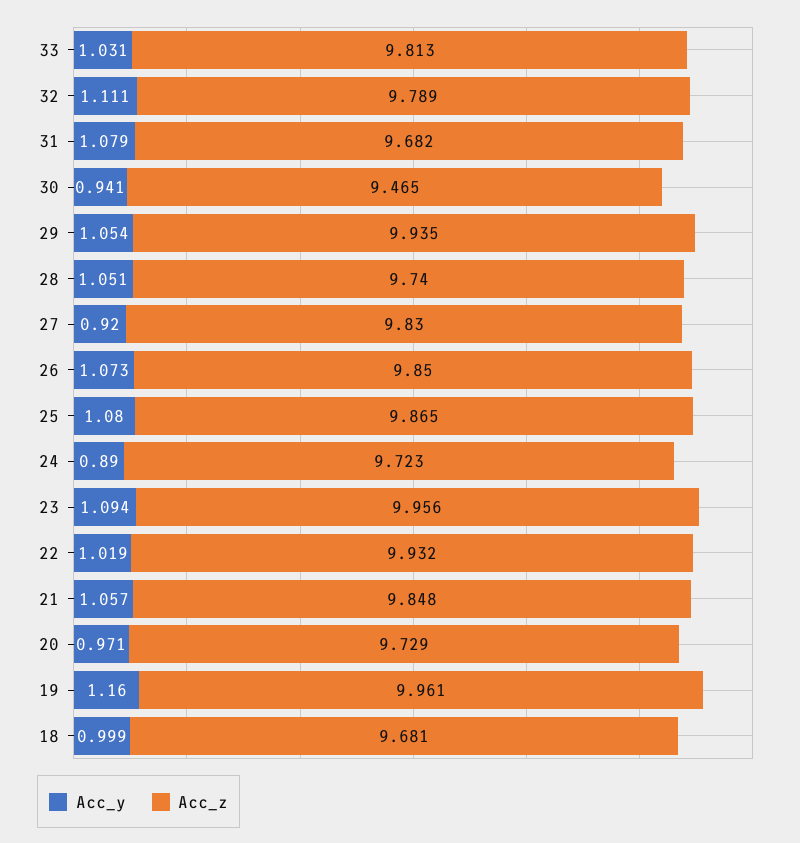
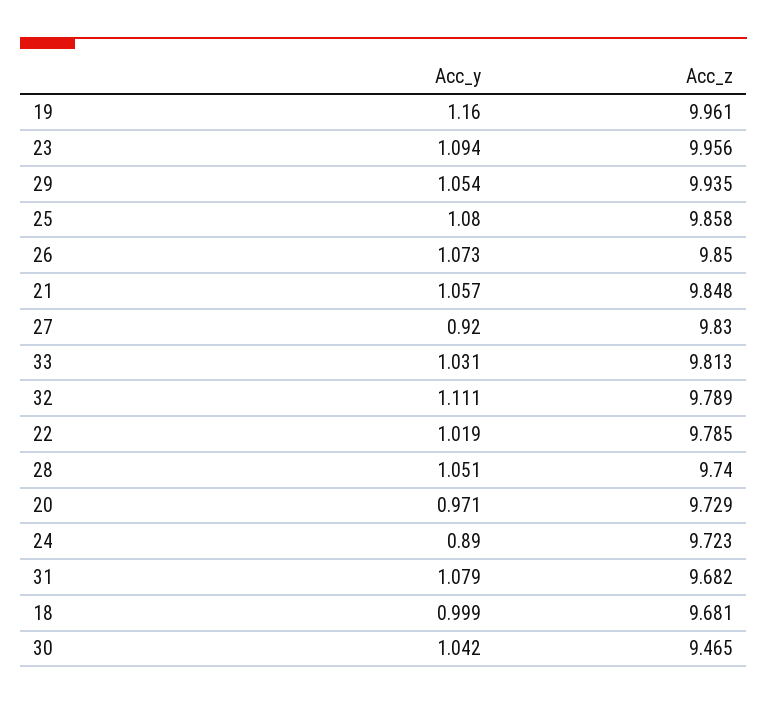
  {
    "Acc_y": {
      "33": 1.031,
      "32": 1.111,
      "31": 1.079,
-     "30": 0.941,
+     "30": 1.042,
      "29": 1.054,
      "28": 1.051,
      "27": 0.92,
      "26": 1.073,
      "25": 1.08,
      "24": 0.89,
      "23": 1.094,
      "22": 1.019,
      "21": 1.057,
      "20": 0.971,
      "19": 1.16,
      "18": 0.999
    },
    "Acc_z": {
      "33": 9.813,
      "32": 9.789,
      "31": 9.682,
      "30": 9.465,
      "29": 9.935,
      "28": 9.74,
      "27": 9.83,
      "26": 9.85,
-     "25": 9.865,
+     "25": 9.858,
      "24": 9.723,
      "23": 9.956,
-     "22": 9.932,
+     "22": 9.785,
      "21": 9.848,
      "20": 9.729,
      "19": 9.961,
      "18": 9.681
    }
  }

